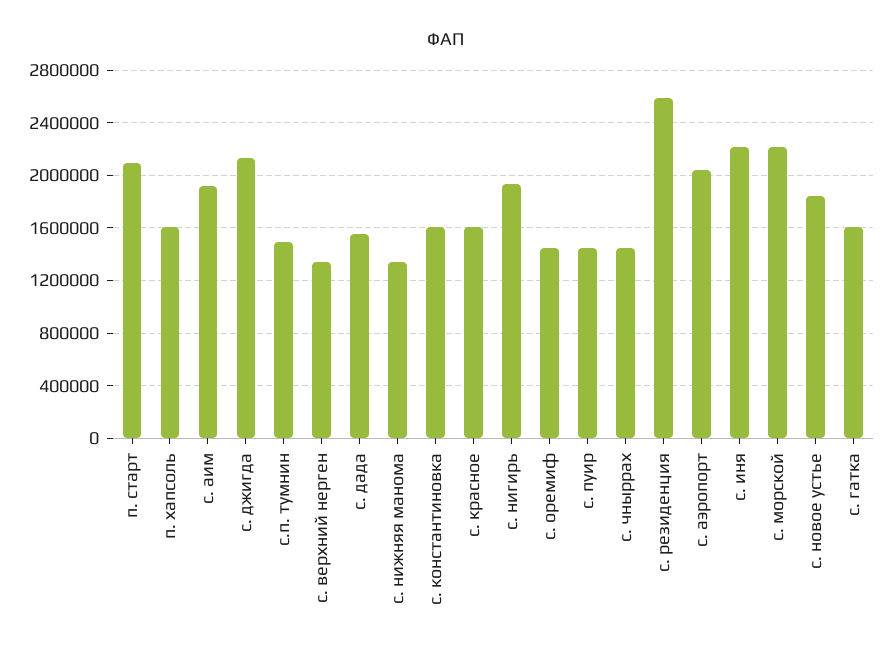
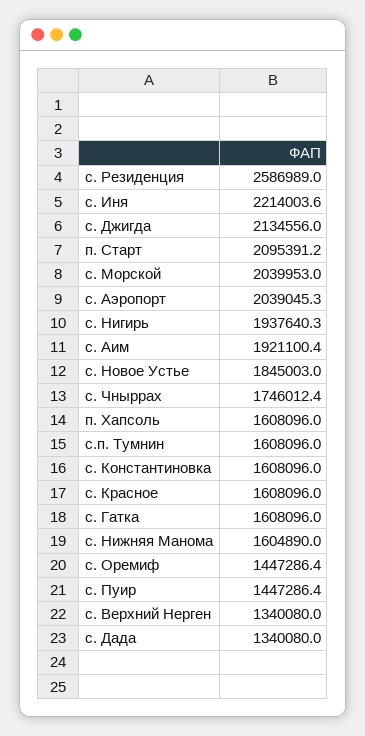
  {
    "п. старт": 2095391.2,
    "п. хапсоль": 1608096,
    "с. аим": 1921100.4,
    "с. джигда": 2134556,
-   "с.п. тумнин": 1500000,
+   "с.п. тумнин": 1608096,
    "с. верхний нерген": 1340080,
-   "с. дада": 1550000,
+   "с. дада": 1340080,
-   "с. нижняя манома": 1350000,
+   "с. нижняя манома": 1604890,
    "с. константиновка": 1608096,
    "с. красное": 1608096,
    "с. нигирь": 1937640.3,
    "с. оремиф": 1447286.4,
    "с. пуир": 1447286.4,
-   "с. чныррах": 1450000,
+   "с. чныррах": 1746012.4,
    "с. резиденция": 2586989,
    "с. аэропорт": 2039045.3,
    "с. иня": 2214003.6,
-   "с. морской": 2200000,
+   "с. морской": 2039953,
    "с. новое устье": 1845003,
    "с. гатка": 1608096
  }

